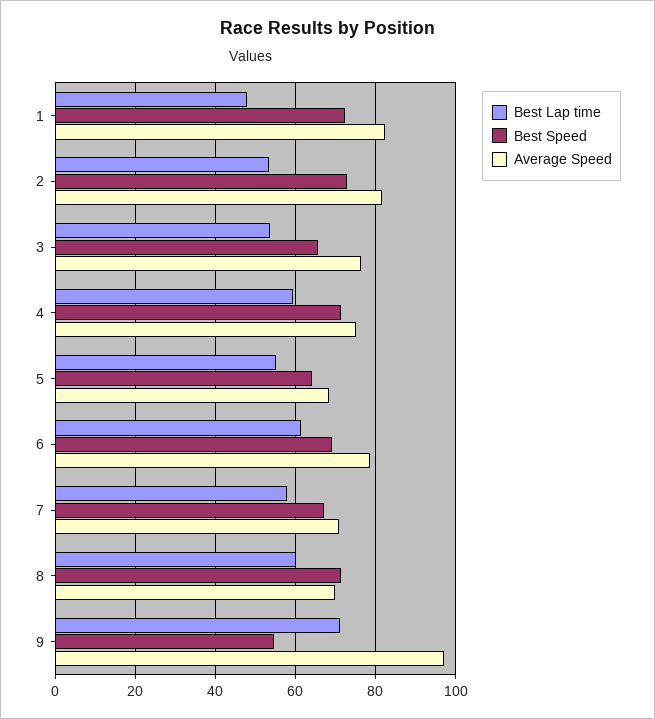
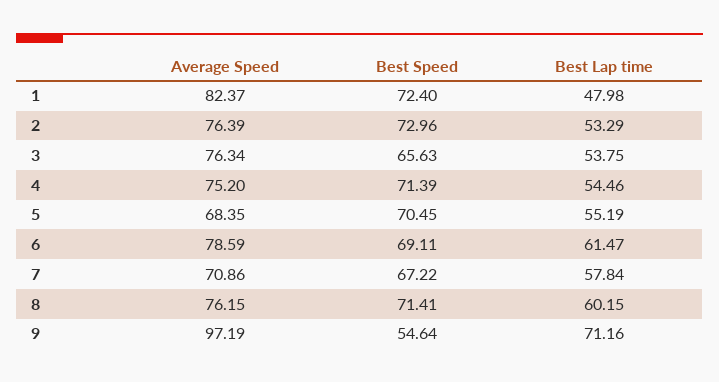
  {
    "Best Lap time": {
      "1": 47.98,
      "2": 53.29,
      "3": 53.75,
-     "4": 60,
+     "4": 54.46,
      "5": 55.19,
      "6": 61.47,
      "7": 57.84,
      "8": 60.15,
      "9": 71.16
    },
    "Best Speed": {
      "1": 72.4,
      "2": 72.96,
      "3": 65.63,
      "4": 71.39,
-     "5": 64,
+     "5": 70.45,
      "6": 69.11,
      "7": 67.22,
      "8": 71.41,
      "9": 54.64
    },
    "Average Speed": {
      "1": 82.37,
-     "2": 82,
+     "2": 76.39,
      "3": 76.34,
      "4": 75.2,
      "5": 68.35,
      "6": 78.59,
      "7": 70.86,
-     "8": 70,
+     "8": 76.15,
      "9": 97.19
    }
  }

